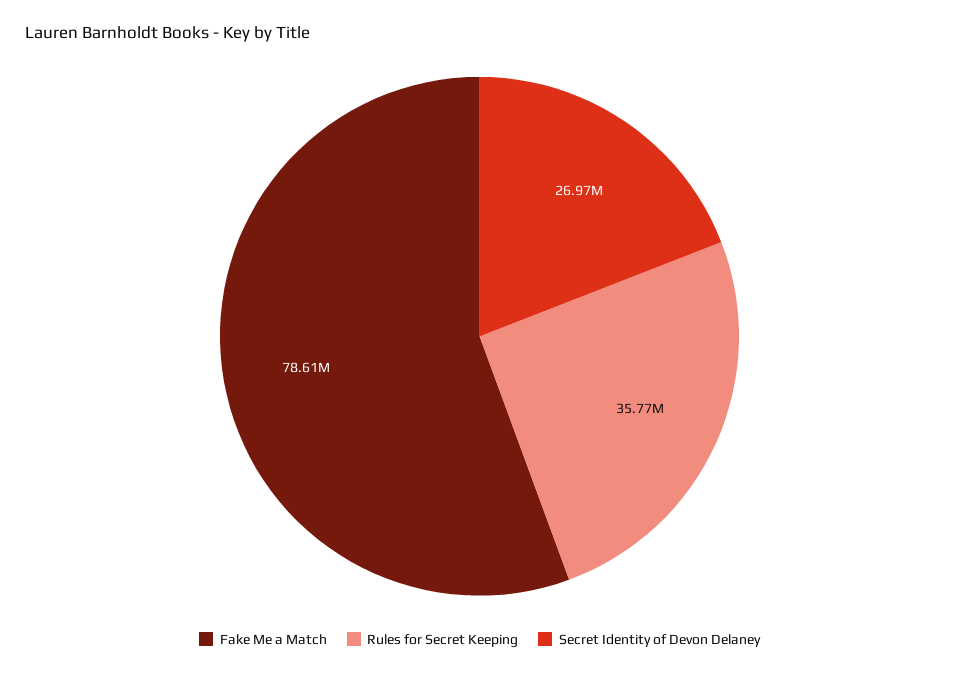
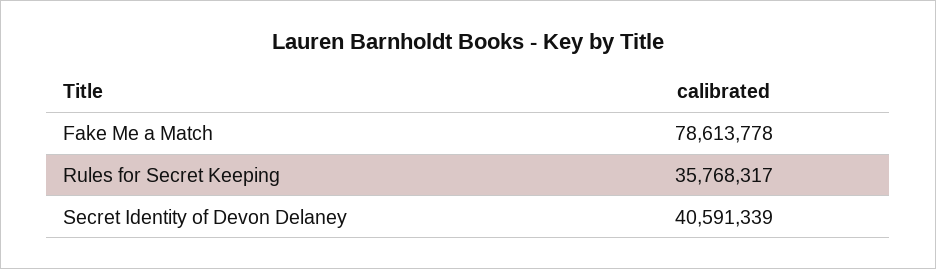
  {
    "Fake Me a Match": 78613778,
    "Rules for Secret Keeping": 35768317,
-   "Secret Identity of Devon Delaney": 26970000
+   "Secret Identity of Devon Delaney": 40591339
  }

